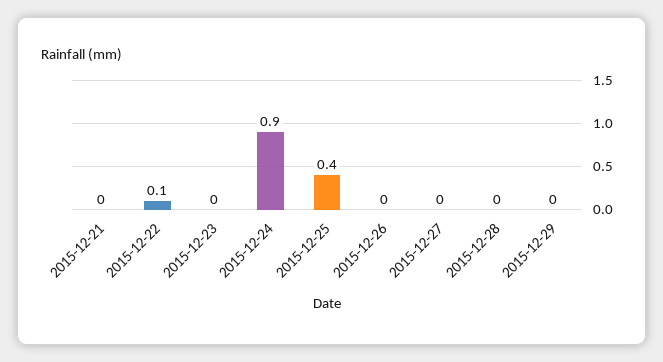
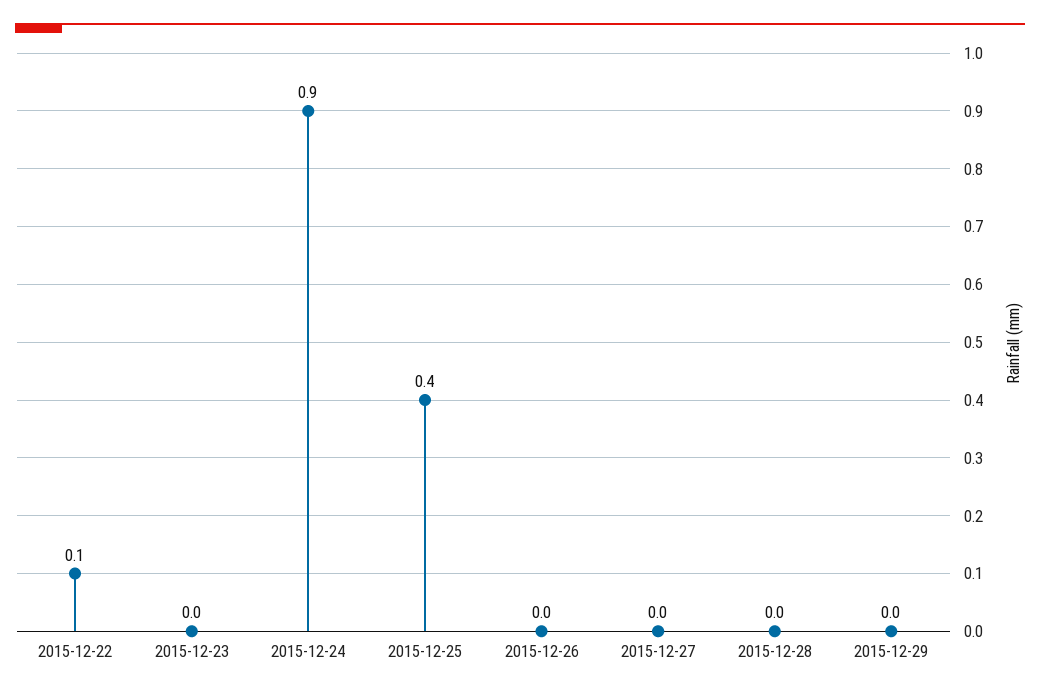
  {
-   "2015-12-21": 0,
    "2015-12-22": 0.1,
    "2015-12-23": 0,
    "2015-12-24": 0.9,
    "2015-12-25": 0.4,
    "2015-12-26": 0,
    "2015-12-27": 0,
    "2015-12-28": 0,
    "2015-12-29": 0
  }

